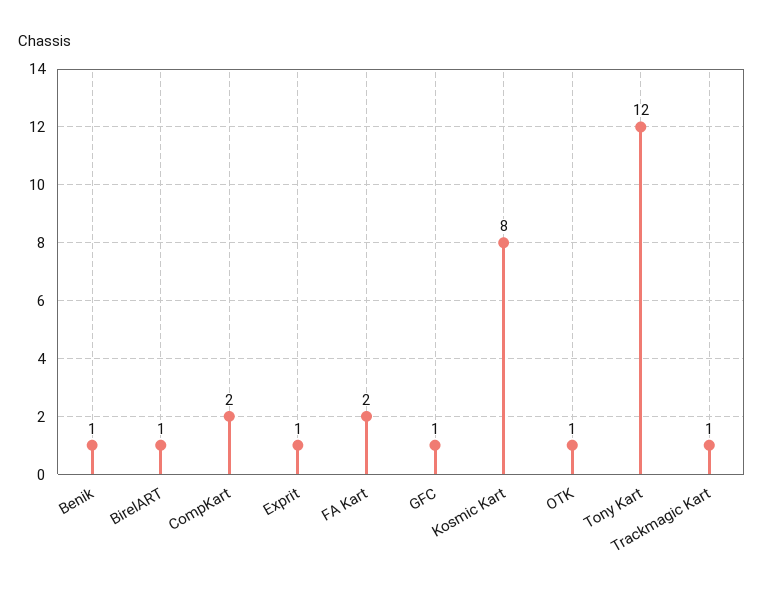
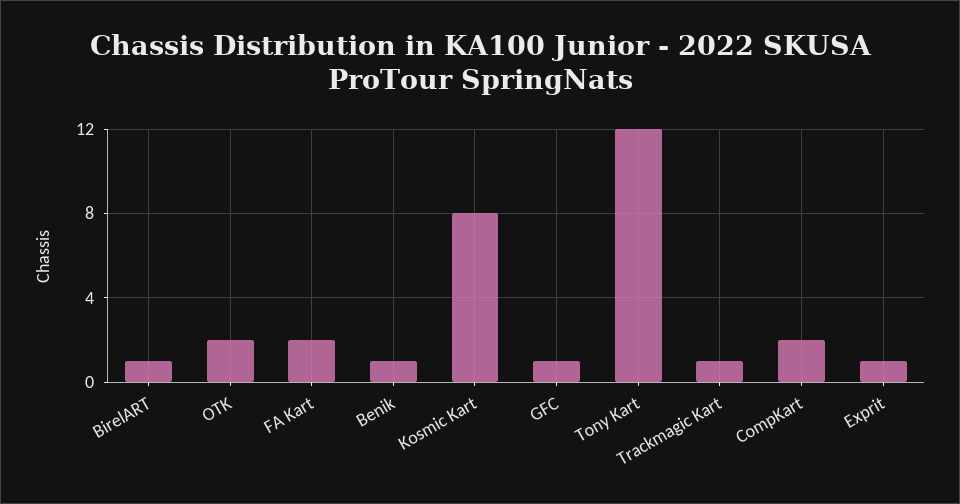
  {
    "Benik": 1,
    "BirelART": 1,
    "CompKart": 2,
    "Exprit": 1,
    "FA Kart": 2,
    "GFC": 1,
    "Kosmic Kart": 8,
-   "OTK": 1,
+   "OTK": 2,
    "Tony Kart": 12,
    "Trackmagic Kart": 1
  }

